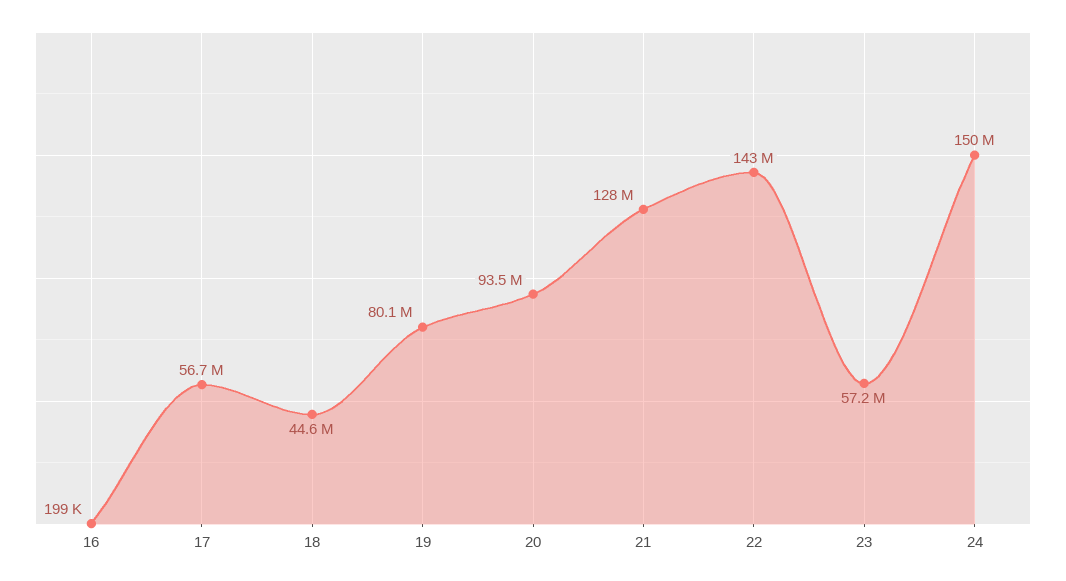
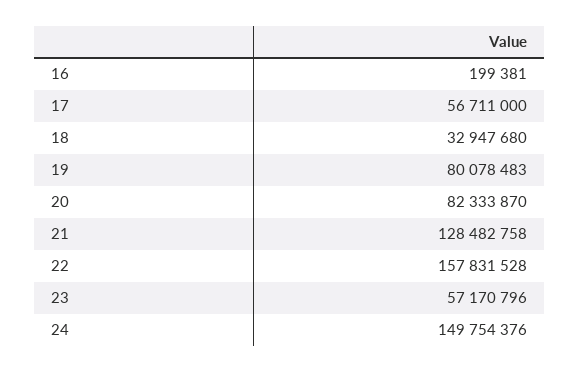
  {
    "16": 199381,
    "17": 56711000,
-   "18": 44600000,
+   "18": 32947680,
    "19": 80078483,
-   "20": 93500000,
+   "20": 82333870,
    "21": 128482758,
-   "22": 143000000,
+   "22": 157831528,
    "23": 57170796,
    "24": 149754376
  }

